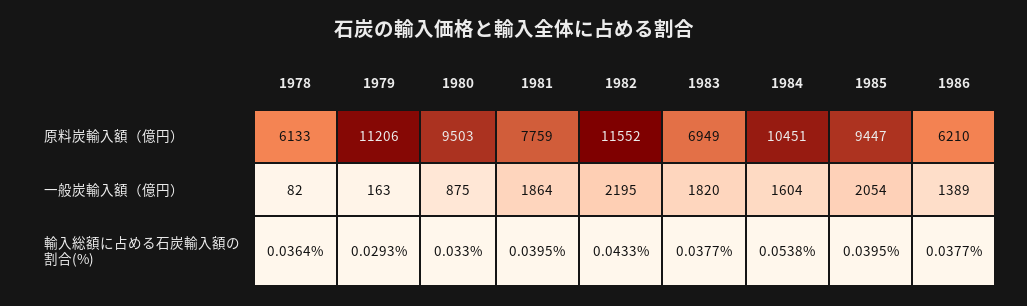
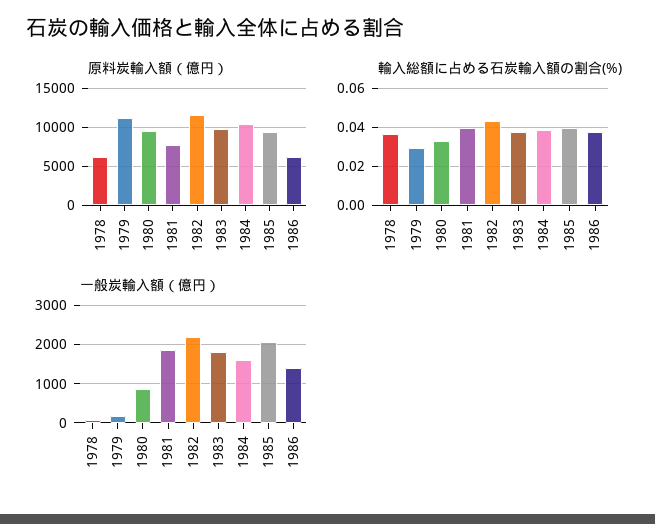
  {
    "原料炭輸入額（億円）": {
      "1978": 6133,
      "1979": 11206,
      "1980": 9503,
      "1981": 7759,
      "1982": 11552,
-     "1983": 6949,
+     "1983": 10000,
      "1984": 10451,
      "1985": 9447,
      "1986": 6210
    },
    "一般炭輸入額（億円）": {
      "1978": 82,
      "1979": 163,
      "1980": 875,
      "1981": 1864,
      "1982": 2195,
      "1983": 1820,
      "1984": 1604,
      "1985": 2054,
      "1986": 1389
    },
    "輸入総額に占める石炭輸入額の割合(%)": {
      "1978": 0.0364,
      "1979": 0.0293,
      "1980": 0.033,
      "1981": 0.0395,
      "1982": 0.0433,
      "1983": 0.0377,
-     "1984": 0.0538,
+     "1984": 0.04,
      "1985": 0.0395,
      "1986": 0.0377
    }
  }

